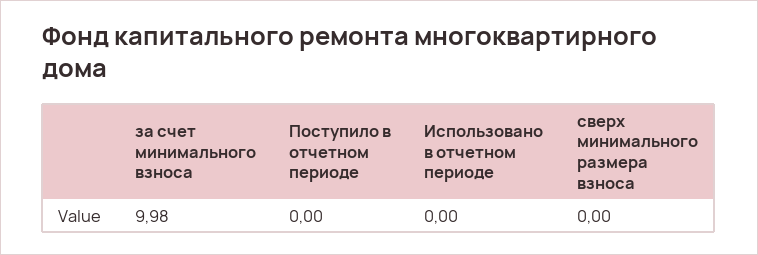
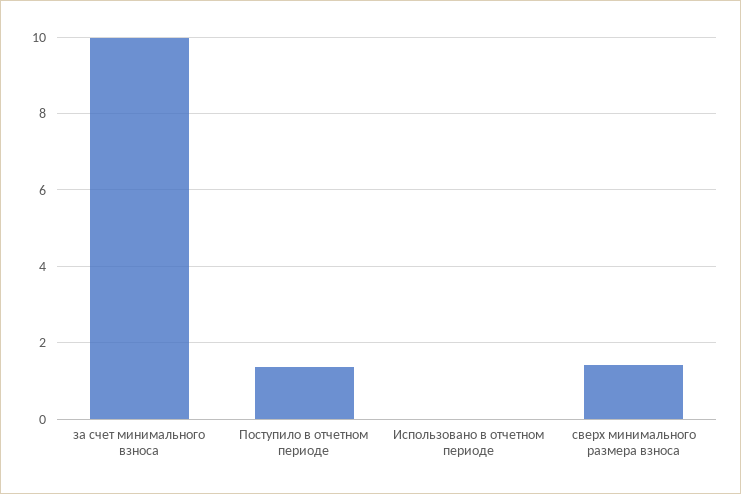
  {
    "за счет минимального взноса": 9.98,
-   "Поступило в отчетном периоде": 0,
+   "Поступило в отчетном периоде": 1.4,
    "Использовано в отчетном периоде": 0,
-   "сверх минимального размера взноса": 0
+   "сверх минимального размера взноса": 1.4
  }

